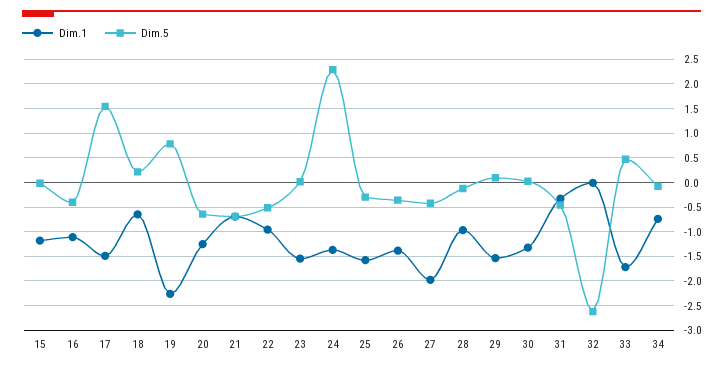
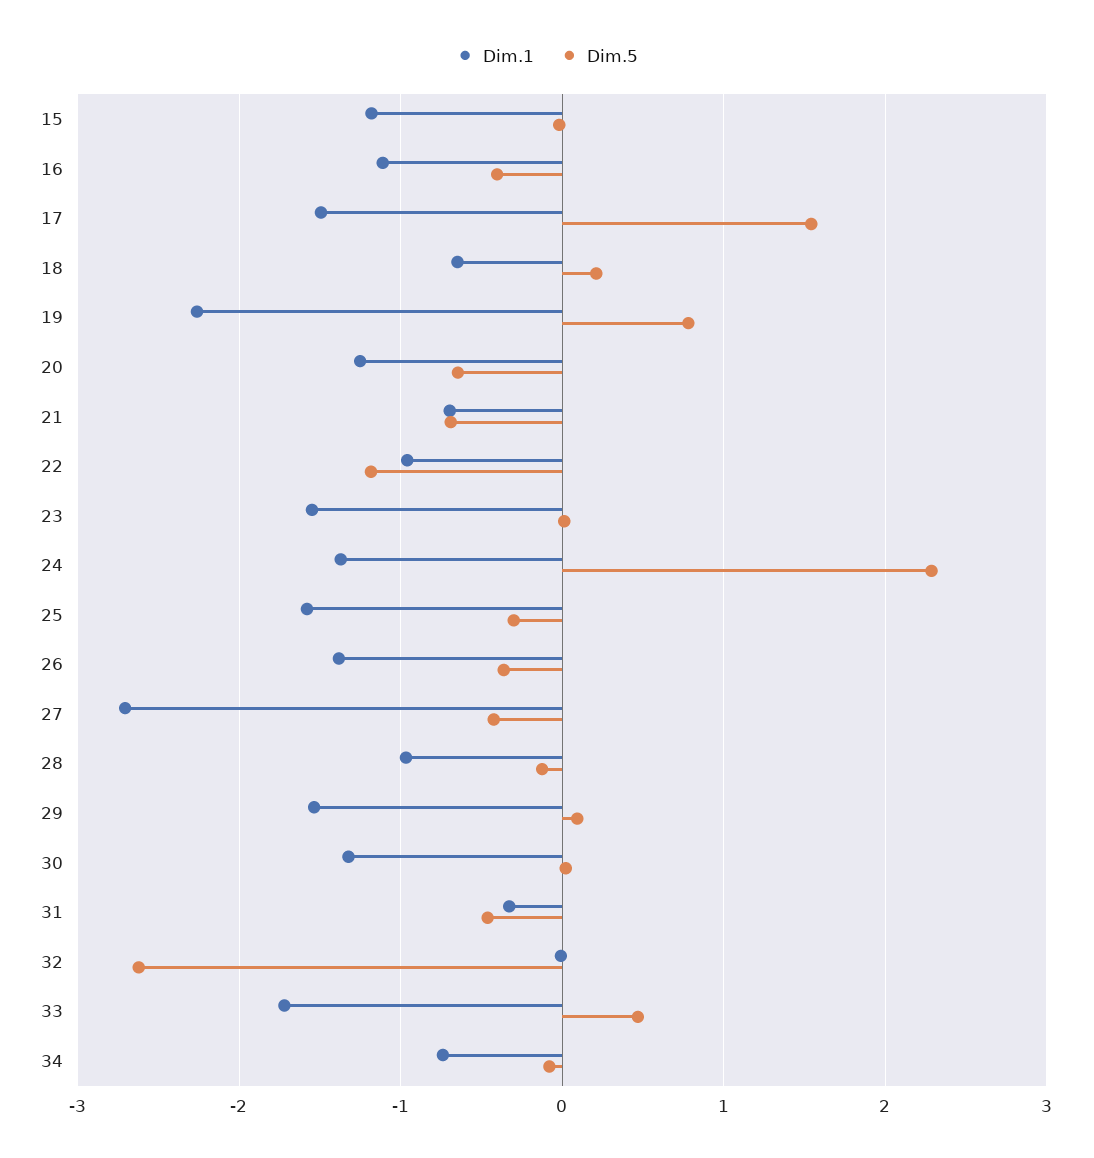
  {
    "Dim.1": {
      "15": -1.2,
      "16": -1.1,
      "17": -1.5,
      "18": -0.6,
      "19": -2.3,
      "20": -1.3,
      "21": -0.7,
      "22": -1,
      "23": -1.5,
      "24": -1.4,
      "25": -1.6,
      "26": -1.4,
-     "27": -2,
+     "27": -2.7,
      "28": -1,
      "29": -1.5,
      "30": -1.3,
      "31": -0.3,
      "32": 0,
      "33": -1.7,
      "34": -0.7
    },
    "Dim.5": {
      "15": 0,
      "16": -0.4,
      "17": 1.5,
      "18": 0.2,
      "19": 0.8,
      "20": -0.6,
      "21": -0.7,
-     "22": -0.5,
+     "22": -1.2,
      "23": 0,
      "24": 2.3,
      "25": -0.3,
      "26": -0.4,
      "27": -0.4,
      "28": -0.1,
      "29": 0.1,
      "30": 0,
      "31": -0.5,
      "32": -2.6,
      "33": 0.5,
      "34": -0.1
    }
  }

